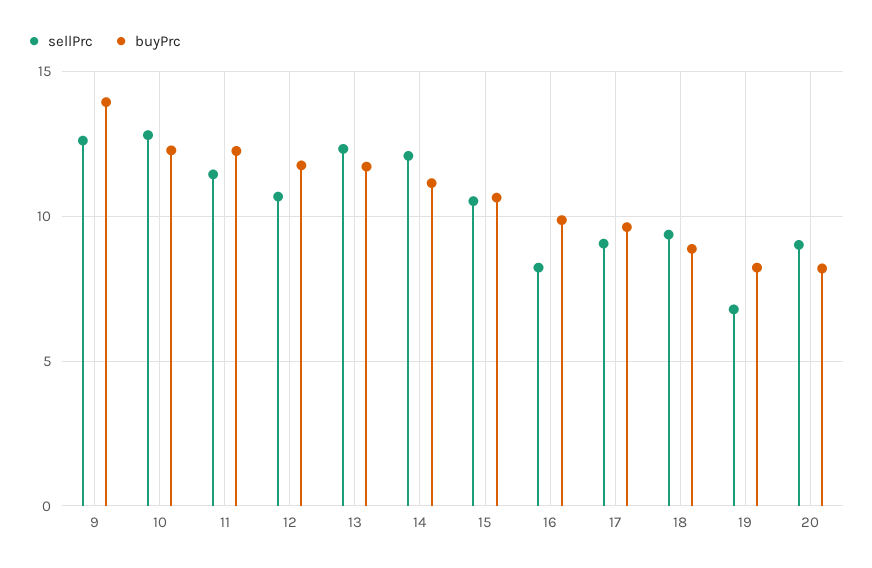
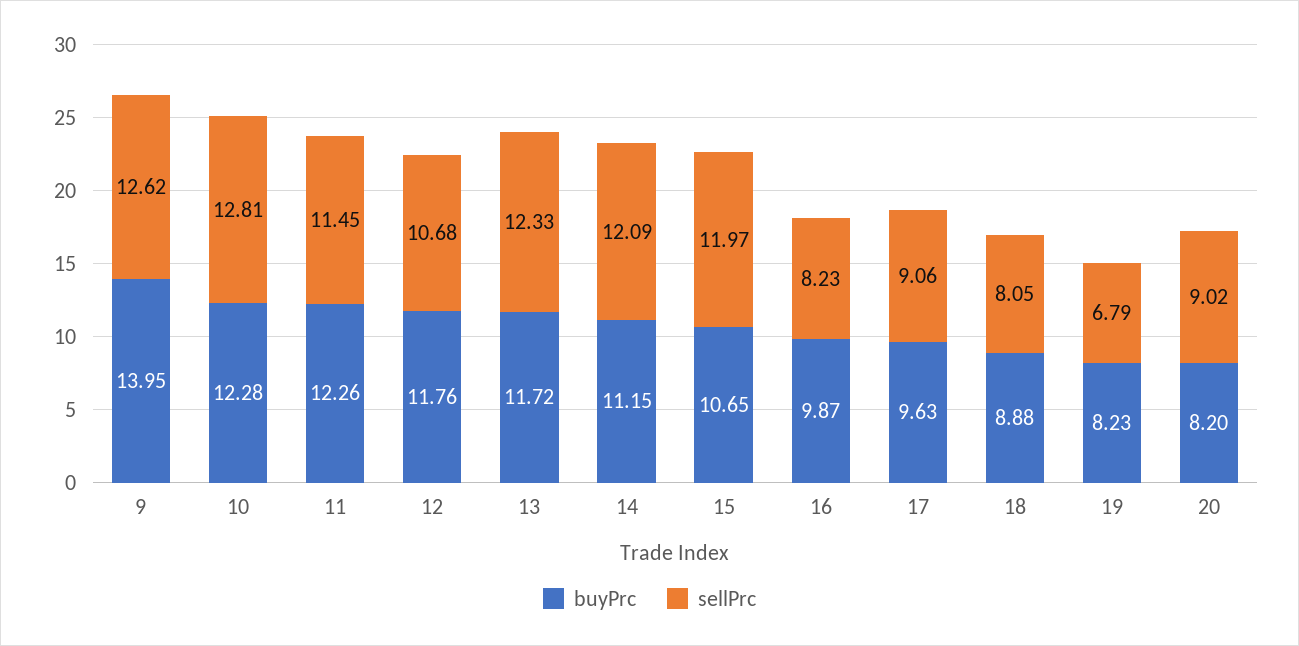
  {
    "sellPrc": {
      "9": 12.62,
      "10": 12.81,
      "11": 11.45,
      "12": 10.68,
      "13": 12.33,
      "14": 12.09,
-     "15": 10.5,
+     "15": 11.97,
      "16": 8.23,
      "17": 9.06,
-     "18": 9.5,
+     "18": 8.05,
      "19": 6.79,
      "20": 9.02
    },
    "buyPrc": {
      "9": 13.95,
      "10": 12.28,
      "11": 12.26,
      "12": 11.76,
      "13": 11.72,
      "14": 11.15,
      "15": 10.65,
      "16": 9.87,
      "17": 9.63,
      "18": 8.88,
      "19": 8.23,
      "20": 8.2
    }
  }

